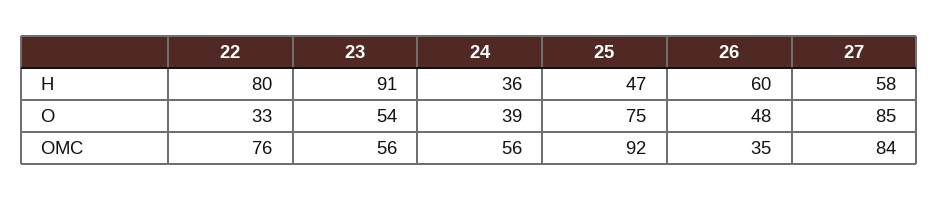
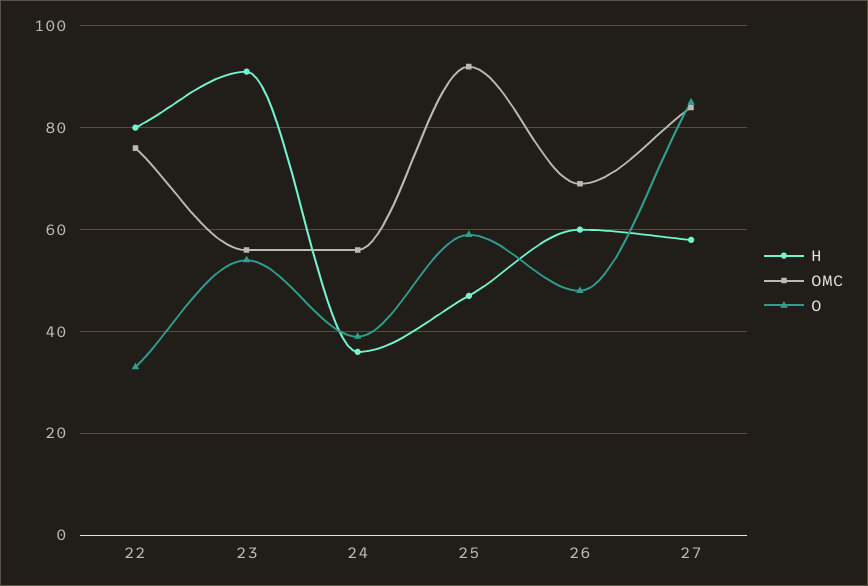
  {
    "H": {
      "22": 80,
      "23": 91,
      "24": 36,
      "25": 47,
      "26": 60,
      "27": 58
    },
    "O": {
      "22": 33,
      "23": 54,
      "24": 39,
-     "25": 75,
+     "25": 60,
      "26": 48,
      "27": 85
    },
    "OMC": {
      "22": 76,
      "23": 56,
      "24": 56,
      "25": 92,
-     "26": 35,
+     "26": 70,
      "27": 84
    }
  }

